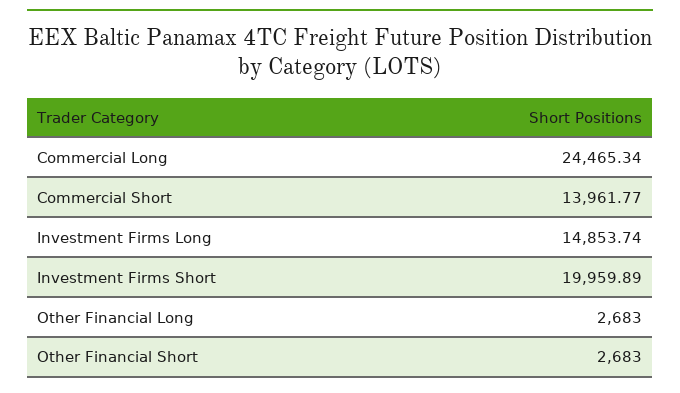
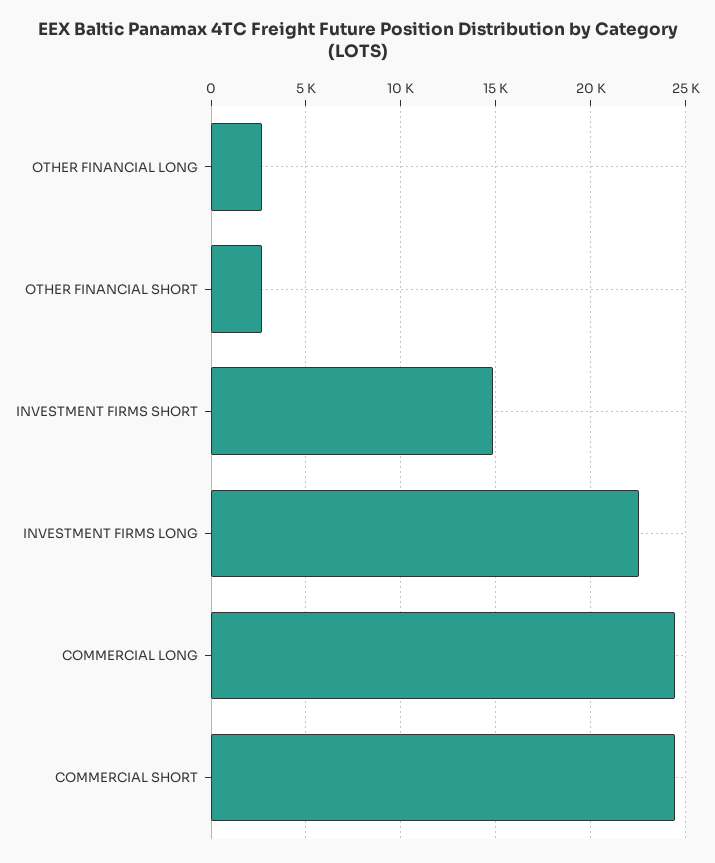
  {
    "Commercial Long": 24465.34,
-   "Commercial Short": 13961.77,
+   "Commercial Short": 24500,
-   "Investment Firms Long": 14853.74,
+   "Investment Firms Long": 22500,
-   "Investment Firms Short": 19959.89,
+   "Investment Firms Short": 15000,
    "Other Financial Long": 2683,
    "Other Financial Short": 2683
  }

